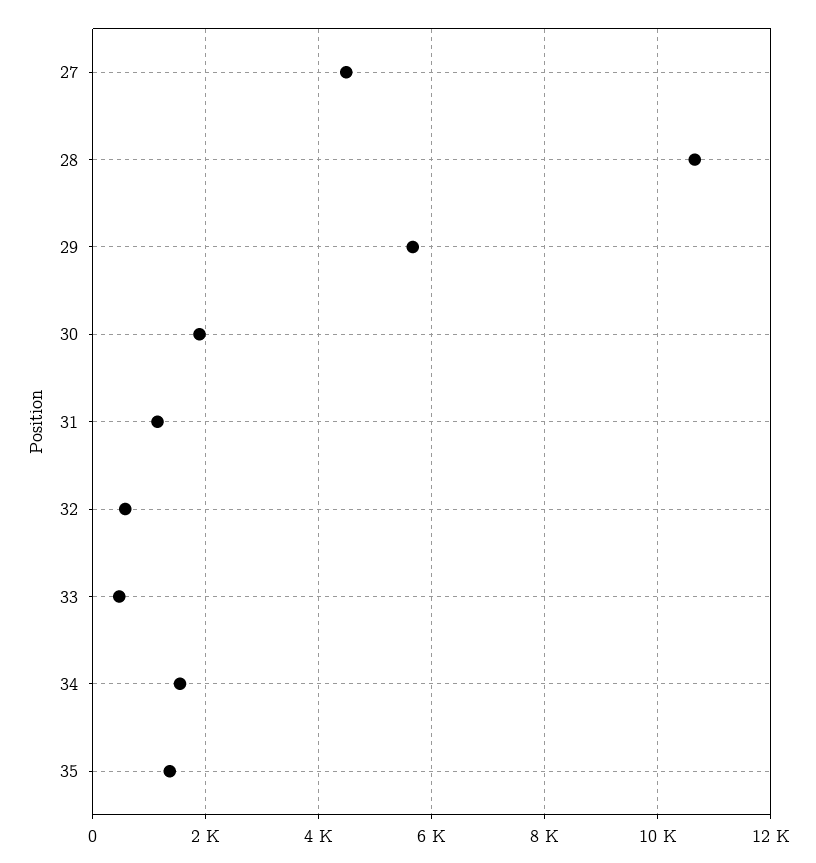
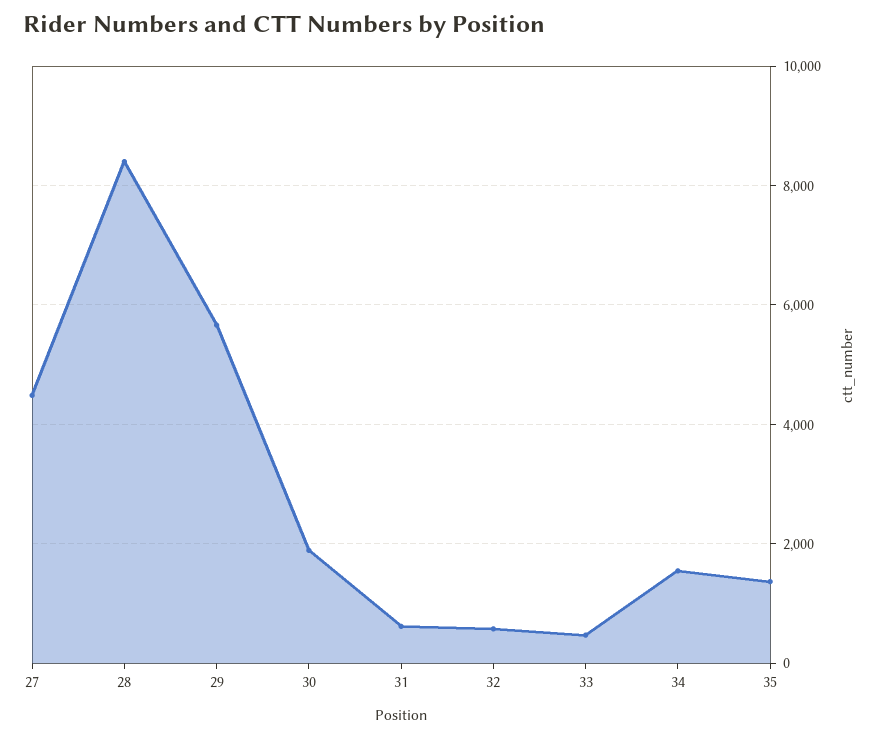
  {
    "27": 4400,
-   "28": 10600,
+   "28": 8400,
    "29": 5600,
    "30": 1800,
-   "31": 1200,
+   "31": 600,
    "32": 600,
    "33": 400,
    "34": 1600,
    "35": 1400
  }

